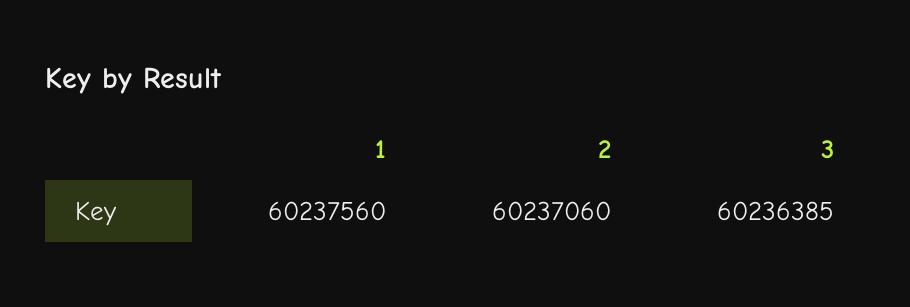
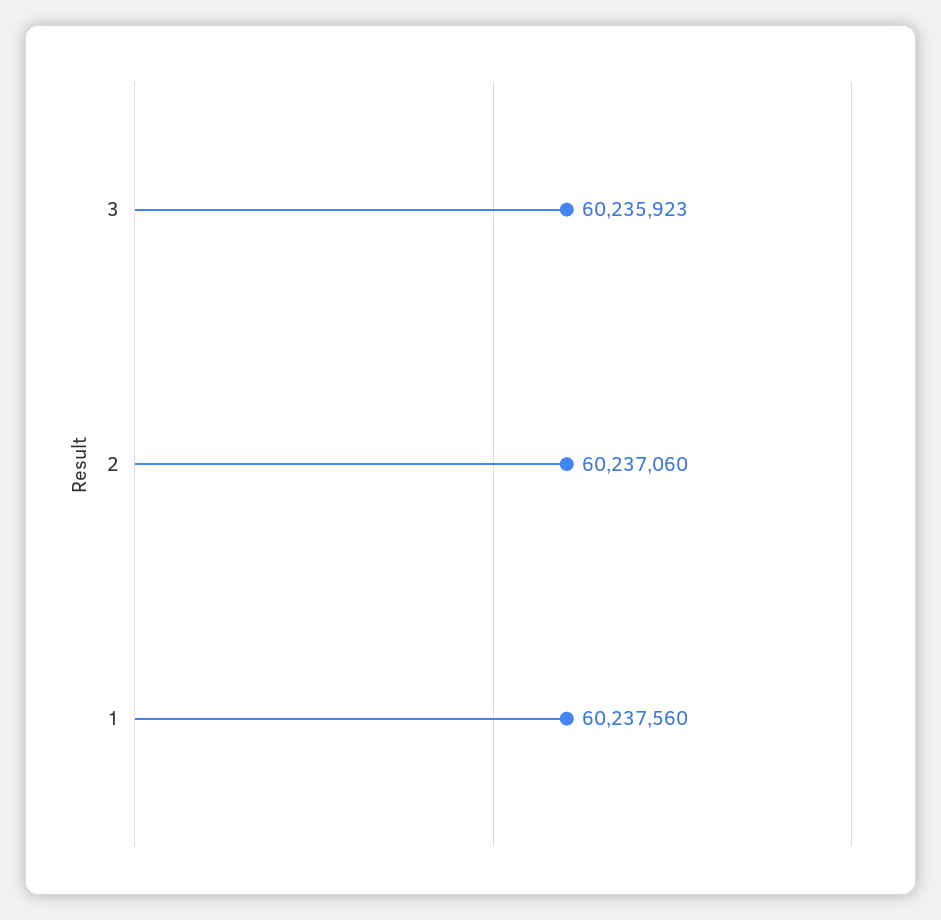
  {
    "1": 60237560,
    "2": 60237060,
-   "3": 60236385
+   "3": 60235923
  }

